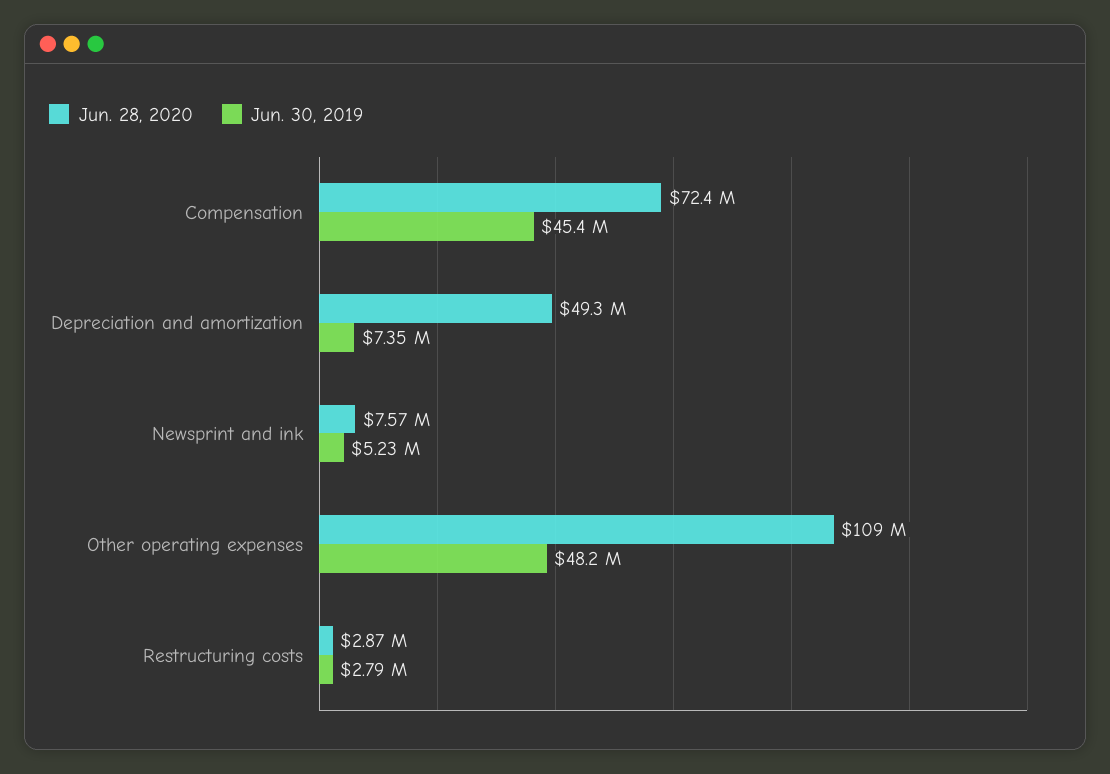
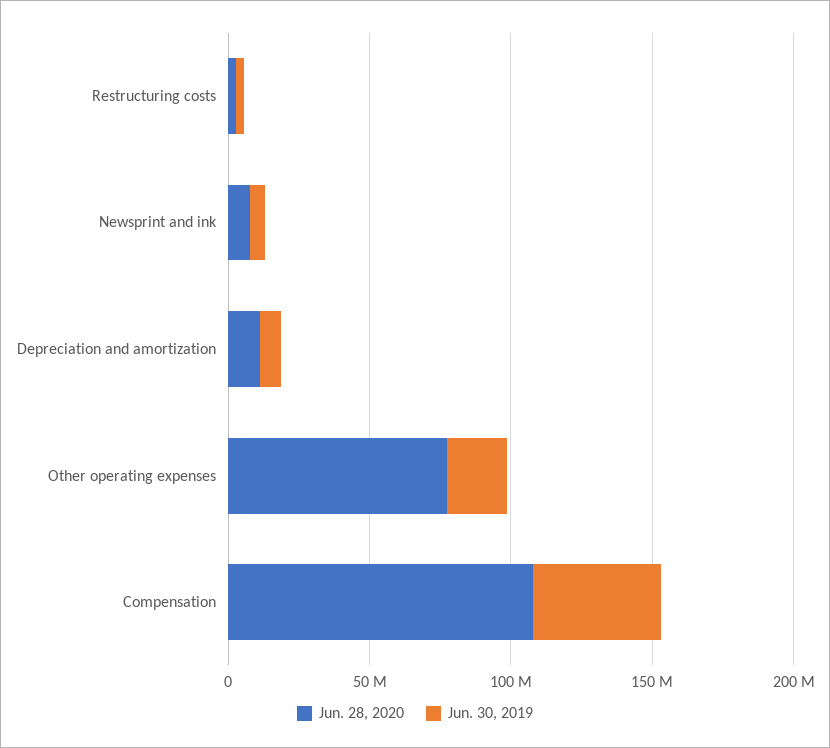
  {
    "Jun. 28, 2020": {
-     "Compensation": 72400000,
+     "Compensation": 110000000,
-     "Depreciation and amortization": 49300000,
+     "Depreciation and amortization": 10000000,
      "Newsprint and ink": 7570000,
-     "Other operating expenses": 109000000,
+     "Other operating expenses": 80000000,
      "Restructuring costs": 2870000
    },
    "Jun. 30, 2019": {
      "Compensation": 45400000,
      "Depreciation and amortization": 7350000,
      "Newsprint and ink": 5230000,
-     "Other operating expenses": 48200000,
+     "Other operating expenses": 20000000,
      "Restructuring costs": 2790000
    }
  }

